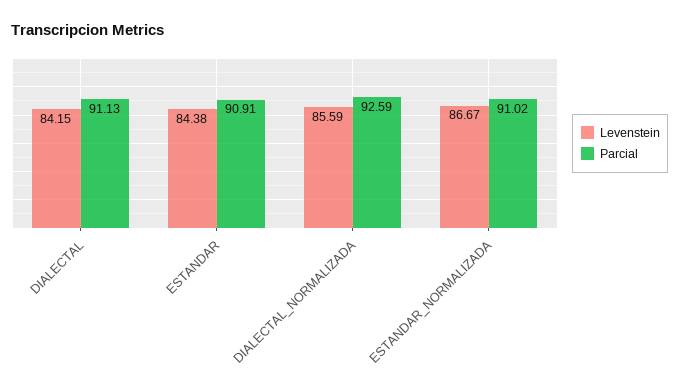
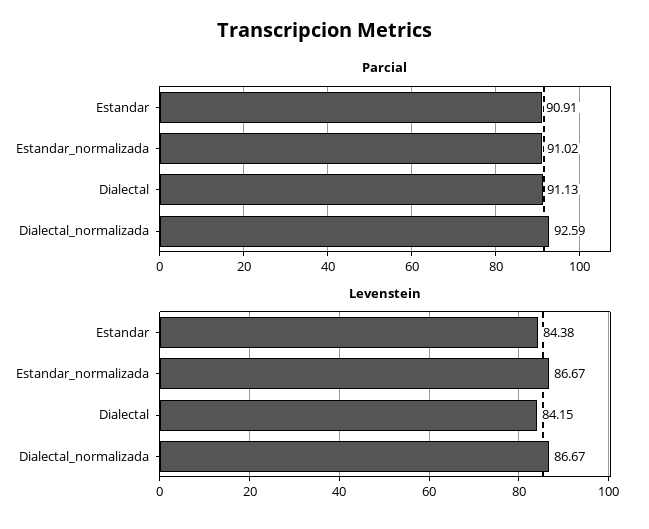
  {
    "Levenstein": {
      "DIALECTAL": 84.15,
      "ESTANDAR": 84.38,
-     "DIALECTAL_NORMALIZADA": 85.59,
+     "DIALECTAL_NORMALIZADA": 86.67,
      "ESTANDAR_NORMALIZADA": 86.67
    },
    "Parcial": {
      "DIALECTAL": 91.13,
      "ESTANDAR": 90.91,
      "DIALECTAL_NORMALIZADA": 92.59,
      "ESTANDAR_NORMALIZADA": 91.02
    }
  }

